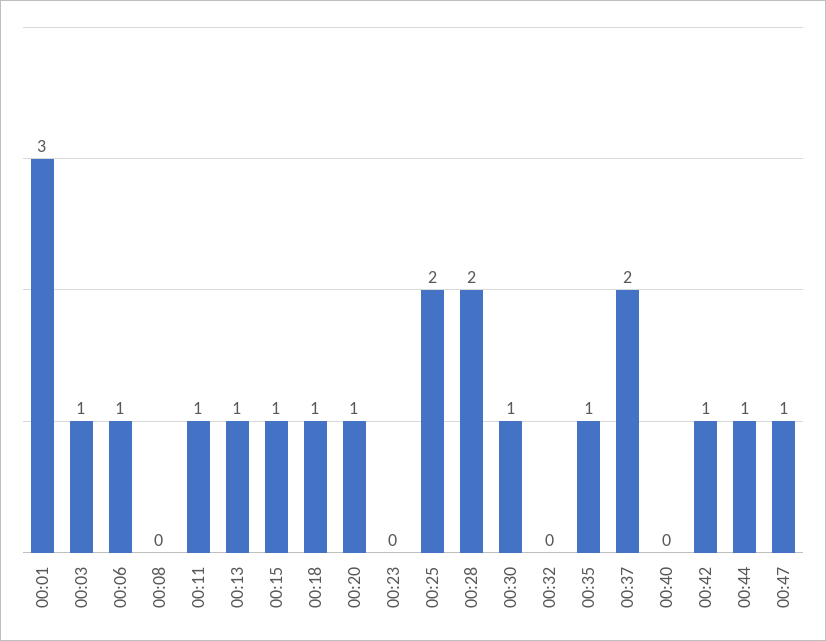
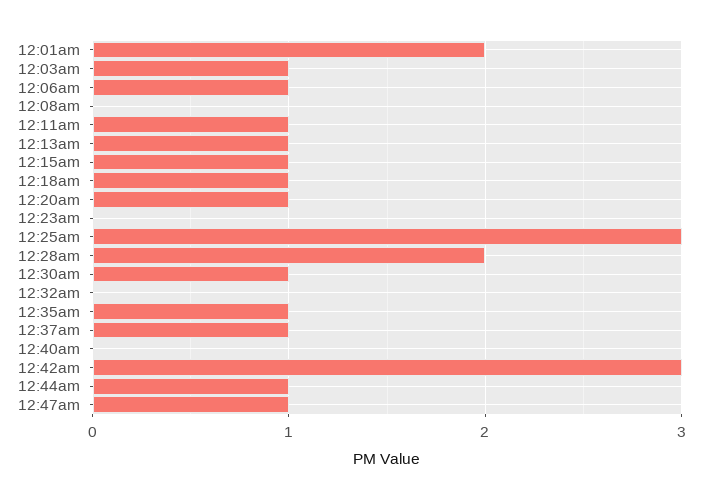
  {
-   "00:01": 3,
+   "00:01": 2,
    "00:03": 1,
    "00:06": 1,
    "00:08": 0,
    "00:11": 1,
    "00:13": 1,
    "00:15": 1,
    "00:18": 1,
    "00:20": 1,
    "00:23": 0,
-   "00:25": 2,
+   "00:25": 3,
    "00:28": 2,
    "00:30": 1,
    "00:32": 0,
    "00:35": 1,
-   "00:37": 2,
+   "00:37": 1,
    "00:40": 0,
-   "00:42": 1,
+   "00:42": 3,
    "00:44": 1,
    "00:47": 1
  }

